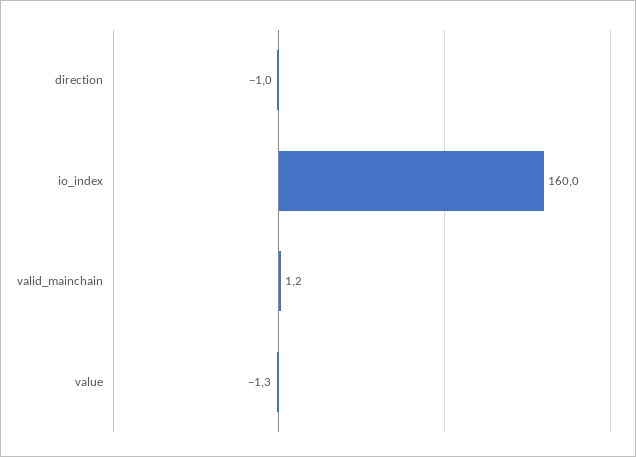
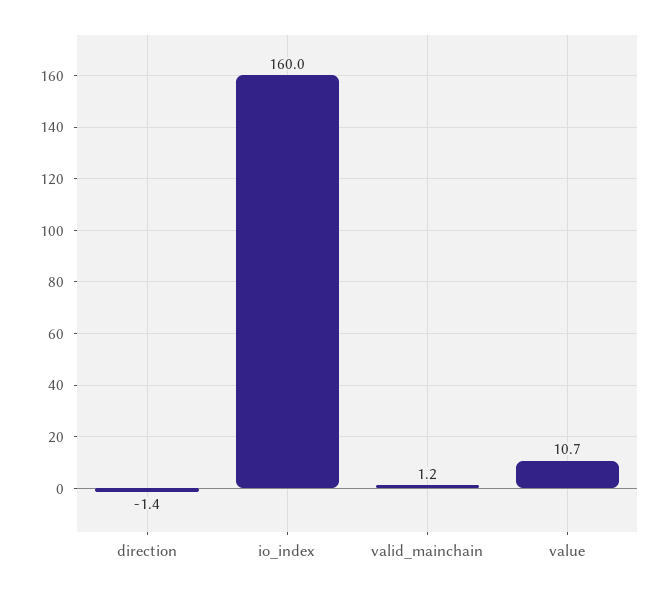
  {
-   "direction": -1,
+   "direction": -1.4,
    "io_index": 160,
    "valid_mainchain": 1.2,
-   "value": -1.3
+   "value": 10.7
  }

